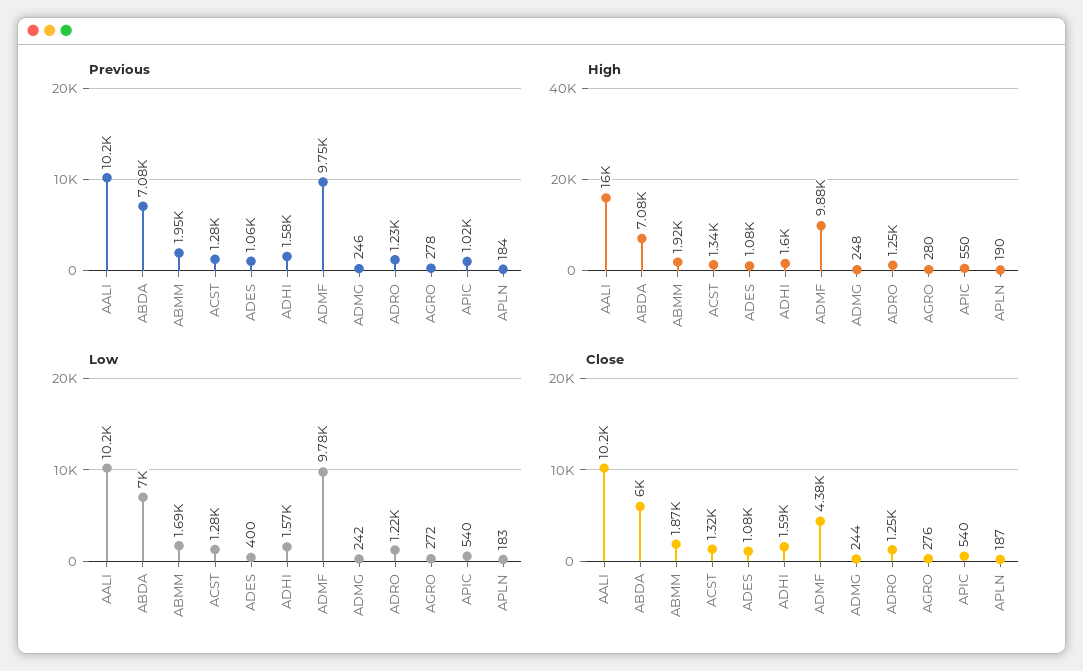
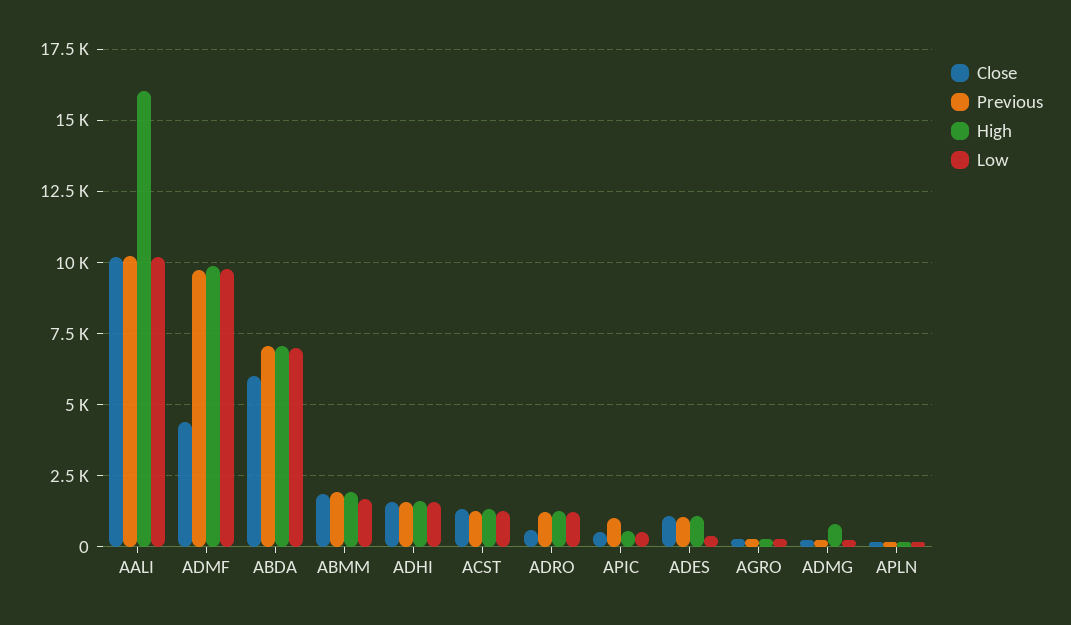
  {
    "Previous": {
      "AALI": 10200,
      "ABDA": 7080,
      "ABMM": 1950,
      "ACST": 1280,
      "ADES": 1060,
      "ADHI": 1580,
      "ADMF": 9750,
      "ADMG": 246,
      "ADRO": 1230,
      "AGRO": 278,
      "APIC": 1020,
      "APLN": 184
    },
    "High": {
      "AALI": 16000,
      "ABDA": 7080,
      "ABMM": 1920,
      "ACST": 1340,
      "ADES": 1080,
      "ADHI": 1600,
      "ADMF": 9880,
-     "ADMG": 248,
+     "ADMG": 750,
      "ADRO": 1250,
      "AGRO": 280,
      "APIC": 550,
      "APLN": 190
    },
    "Low": {
      "AALI": 10200,
      "ABDA": 7000,
      "ABMM": 1690,
      "ACST": 1280,
      "ADES": 400,
      "ADHI": 1570,
      "ADMF": 9780,
      "ADMG": 242,
      "ADRO": 1220,
      "AGRO": 272,
      "APIC": 540,
      "APLN": 183
    },
    "Close": {
      "AALI": 10200,
      "ABDA": 6000,
      "ABMM": 1870,
      "ACST": 1320,
      "ADES": 1080,
      "ADHI": 1590,
      "ADMF": 4380,
      "ADMG": 244,
-     "ADRO": 1250,
+     "ADRO": 500,
      "AGRO": 276,
      "APIC": 540,
      "APLN": 187
    }
  }

